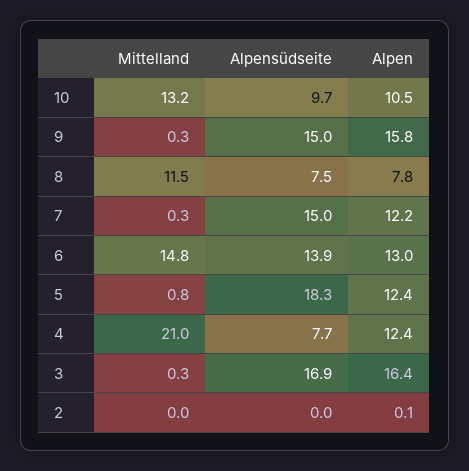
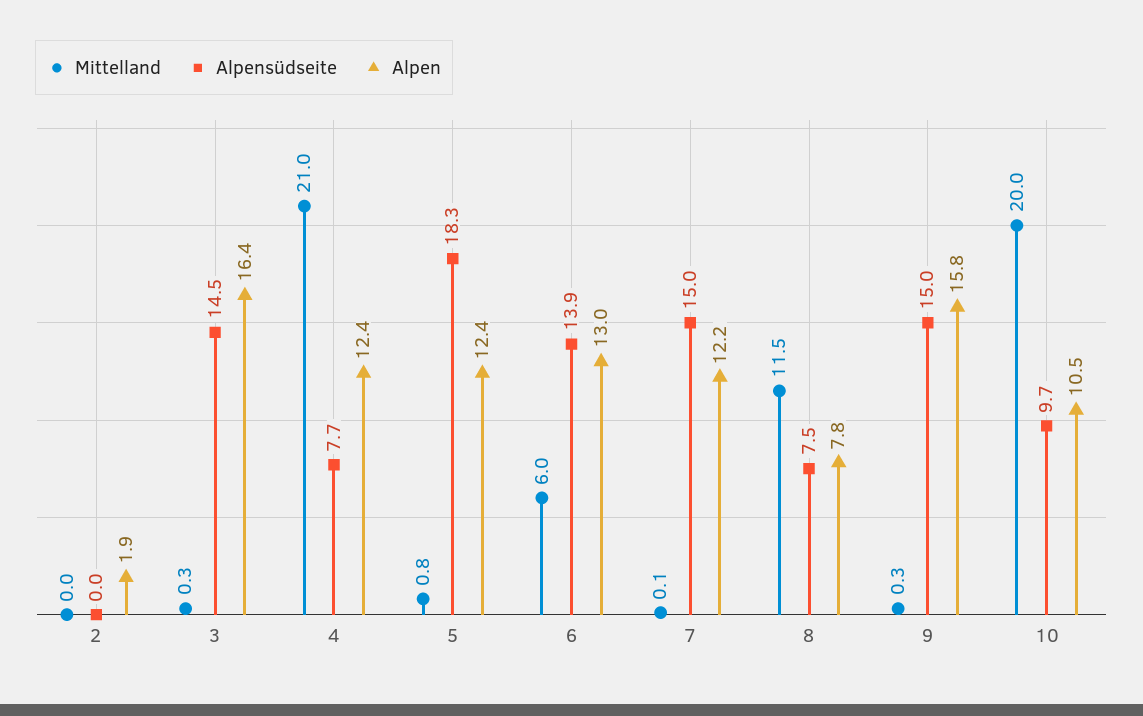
  {
    "Mittelland": {
-     "10": 13.2,
+     "10": 20,
      "9": 0.3,
      "8": 11.5,
-     "7": 0.3,
+     "7": 0.1,
-     "6": 14.8,
+     "6": 6,
      "5": 0.8,
      "4": 21,
      "3": 0.3,
      "2": 0
    },
    "Alpensüdseite": {
      "10": 9.7,
      "9": 15,
      "8": 7.5,
      "7": 15,
      "6": 13.9,
      "5": 18.3,
      "4": 7.7,
-     "3": 16.9,
+     "3": 14.5,
      "2": 0
    },
    "Alpen": {
      "10": 10.5,
      "9": 15.8,
      "8": 7.8,
      "7": 12.2,
      "6": 13,
      "5": 12.4,
      "4": 12.4,
      "3": 16.4,
-     "2": 0.1
+     "2": 1.9
    }
  }

